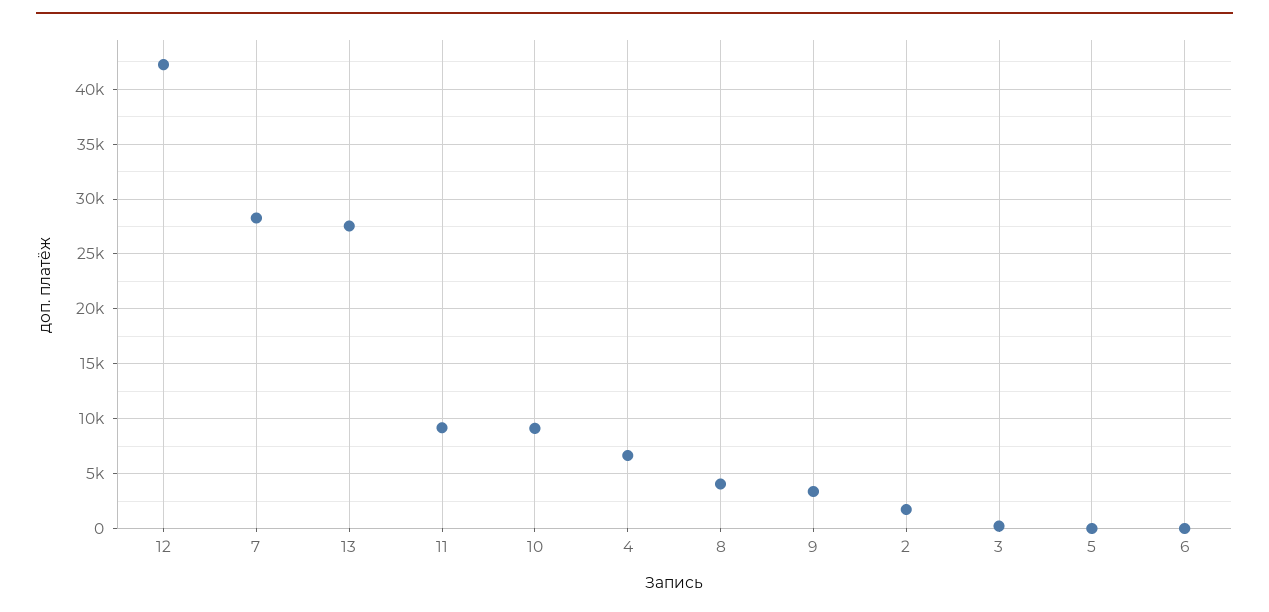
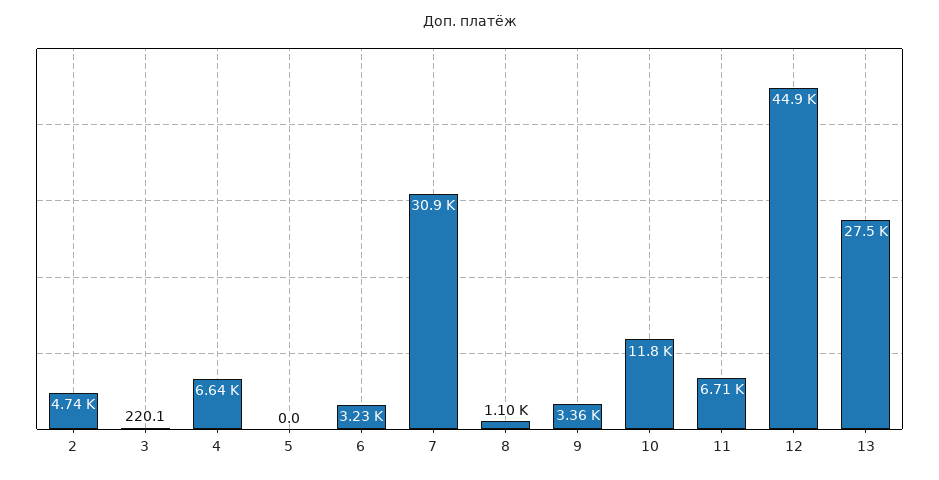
  {
-   "12": 42000,
+   "12": 44900,
-   "7": 28000,
+   "7": 30900,
    "13": 27500,
-   "11": 9000,
+   "11": 6710,
-   "10": 9000,
+   "10": 11800,
    "4": 6640,
-   "8": 4000,
+   "8": 1100,
    "9": 3360,
-   "2": 2000,
+   "2": 4740,
    "3": 220.1,
    "5": 0,
-   "6": 0
+   "6": 3230
  }

